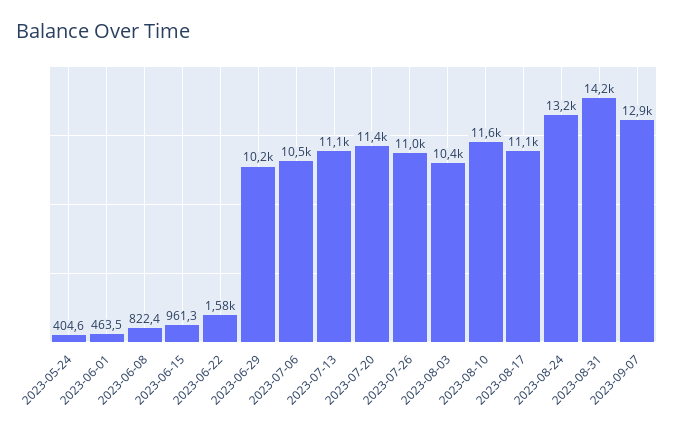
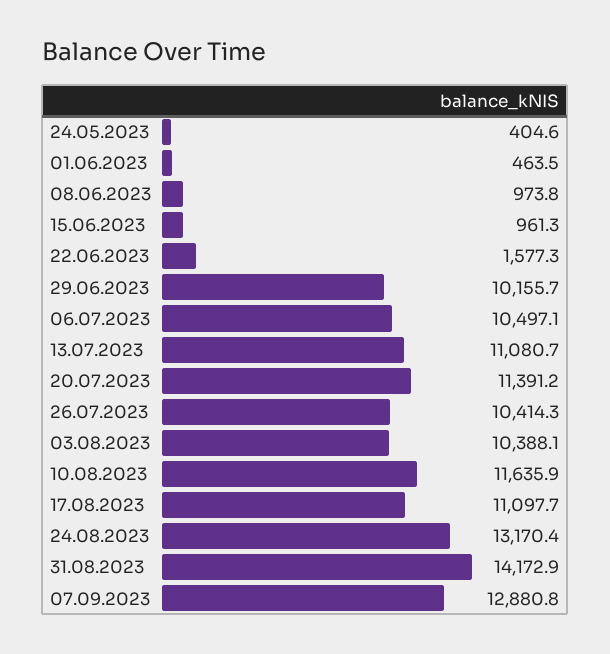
  {
    "2023-05-24": 404.6,
    "2023-06-01": 463.5,
-   "2023-06-08": 822.4,
+   "2023-06-08": 973.8,
    "2023-06-15": 961.3,
    "2023-06-22": 1577.3,
    "2023-06-29": 10155.7,
    "2023-07-06": 10497.1,
    "2023-07-13": 11080.7,
    "2023-07-20": 11391.2,
-   "2023-07-26": 11000,
+   "2023-07-26": 10414.3,
    "2023-08-03": 10388.1,
    "2023-08-10": 11635.9,
    "2023-08-17": 11097.7,
    "2023-08-24": 13170.4,
    "2023-08-31": 14172.9,
    "2023-09-07": 12880.8
  }

